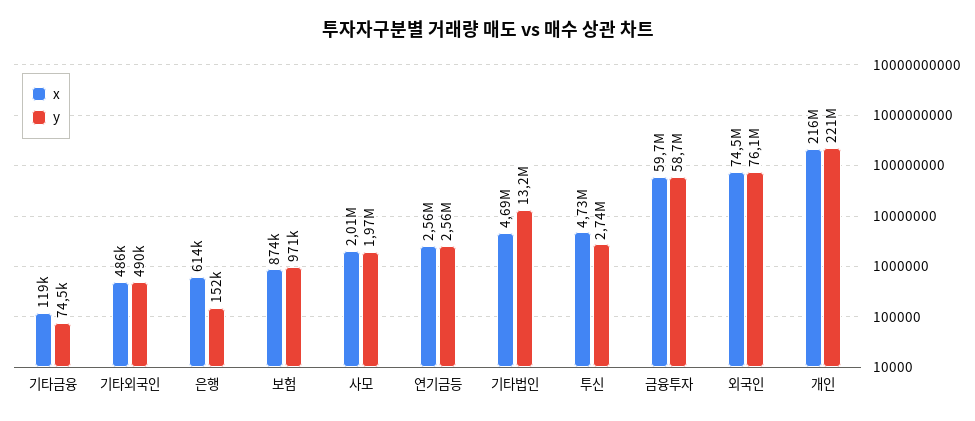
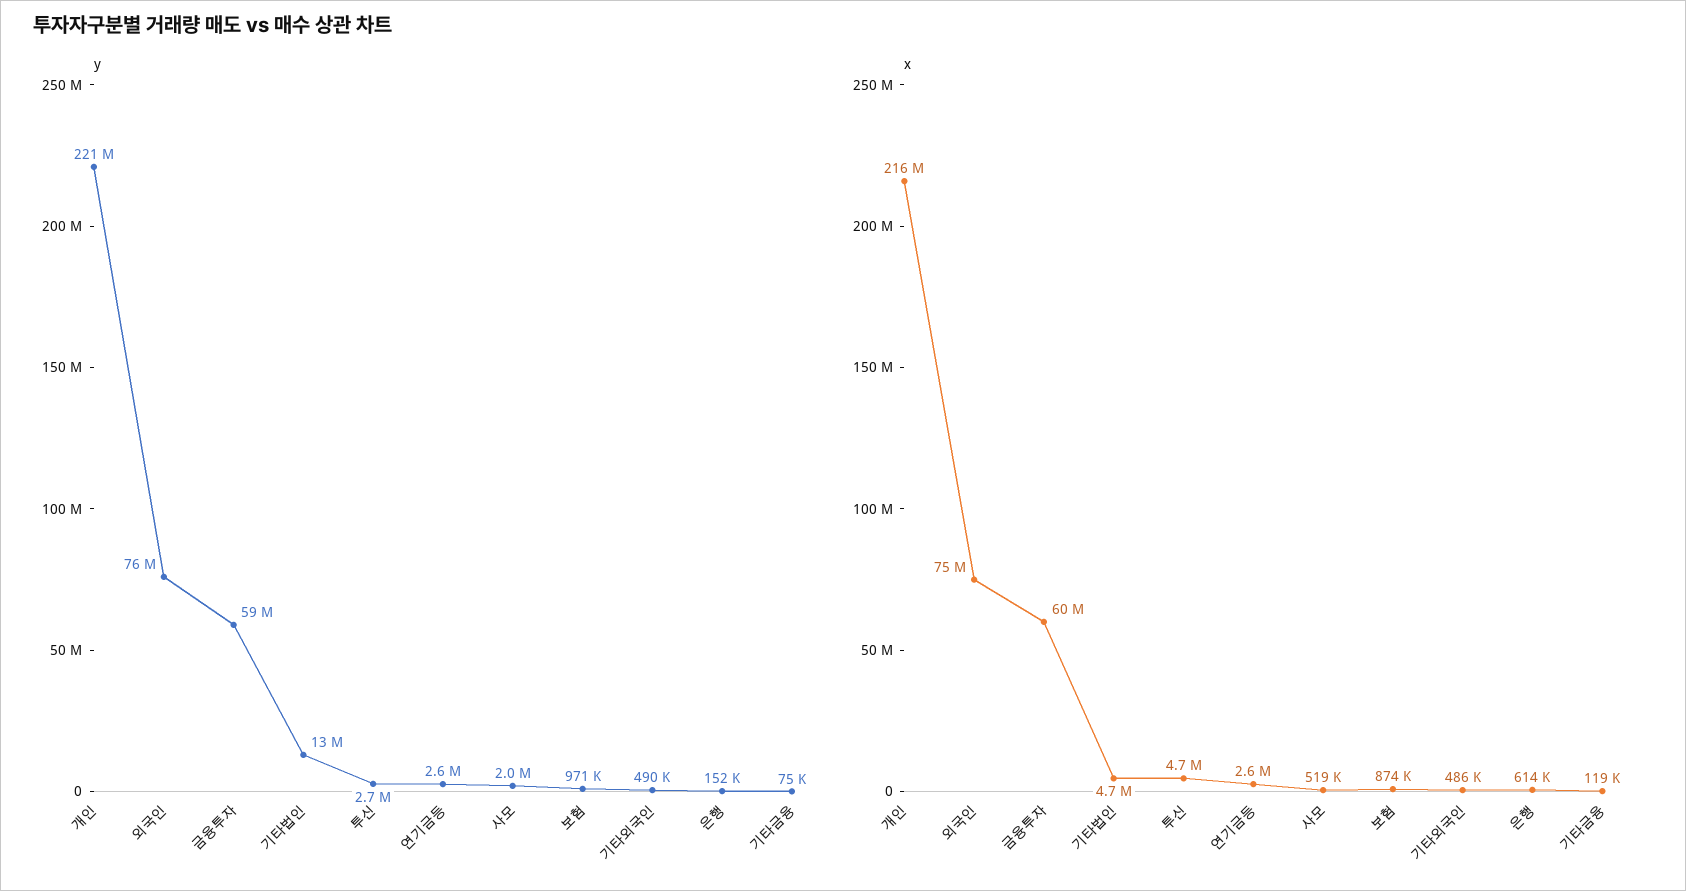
  {
    "x": {
      "기타금융": 119000,
      "기타외국인": 486000,
      "은행": 614000,
      "보험": 874000,
-     "사모": 2010000,
+     "사모": 519000,
      "연기금등": 2560000,
      "기타법인": 4690000,
      "투신": 4730000,
      "금융투자": 59700000,
      "외국인": 74500000,
      "개인": 216000000
    },
    "y": {
      "기타금융": 74500,
      "기타외국인": 490000,
      "은행": 152000,
      "보험": 971000,
      "사모": 1970000,
      "연기금등": 2560000,
      "기타법인": 13200000,
      "투신": 2740000,
      "금융투자": 58700000,
      "외국인": 76100000,
      "개인": 221000000
    }
  }

